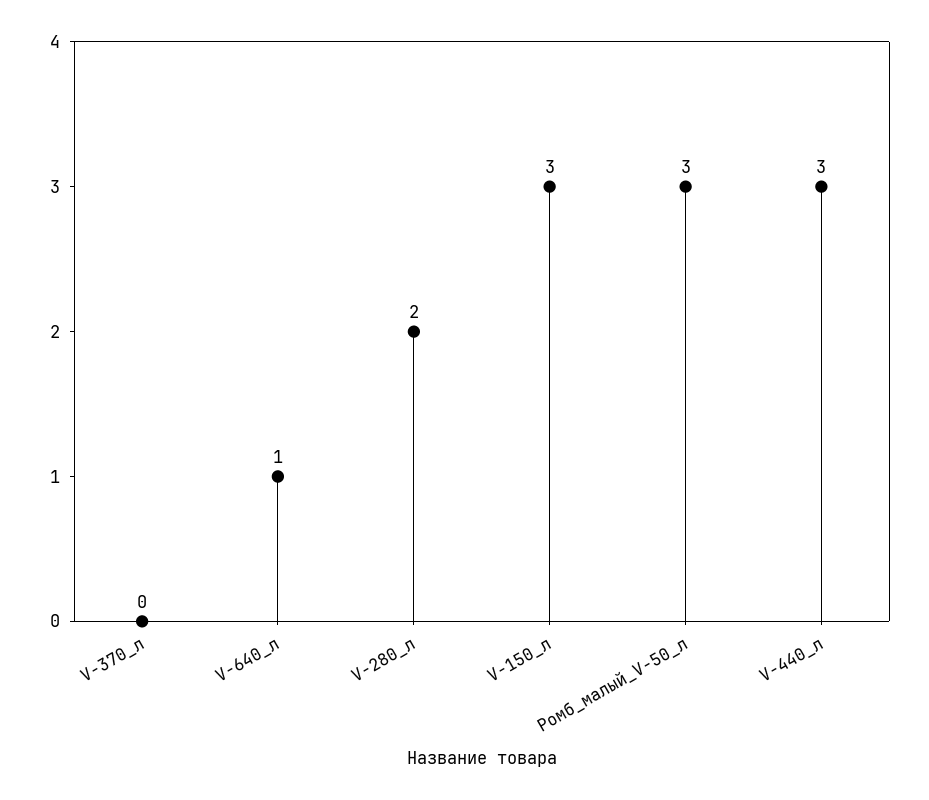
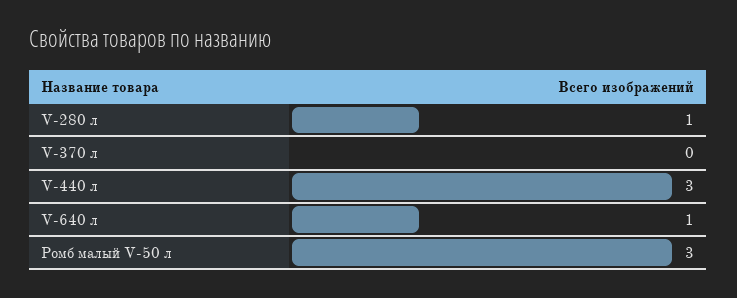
  {
    "V-370_л": 0,
    "V-640_л": 1,
-   "V-280_л": 2,
+   "V-280_л": 1,
-   "V-150_л": 3,
    "Ромб_малый_V-50_л": 3,
    "V-440_л": 3
  }

